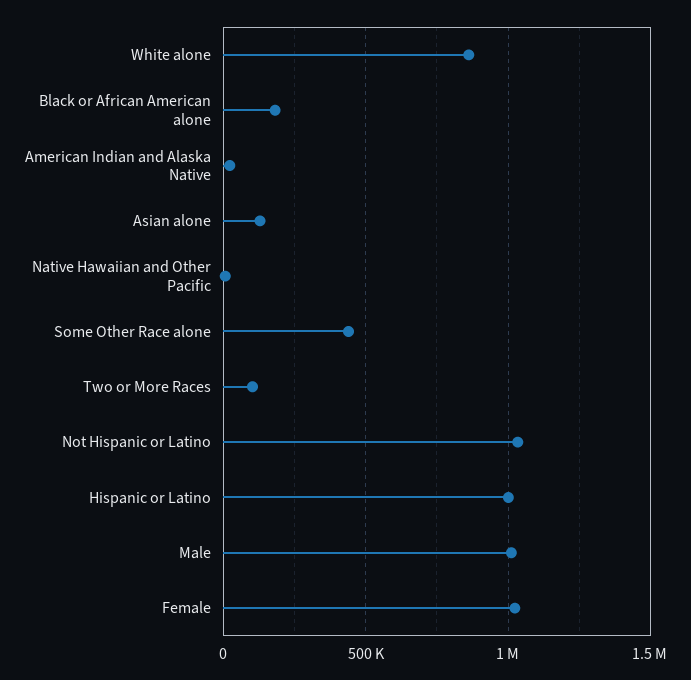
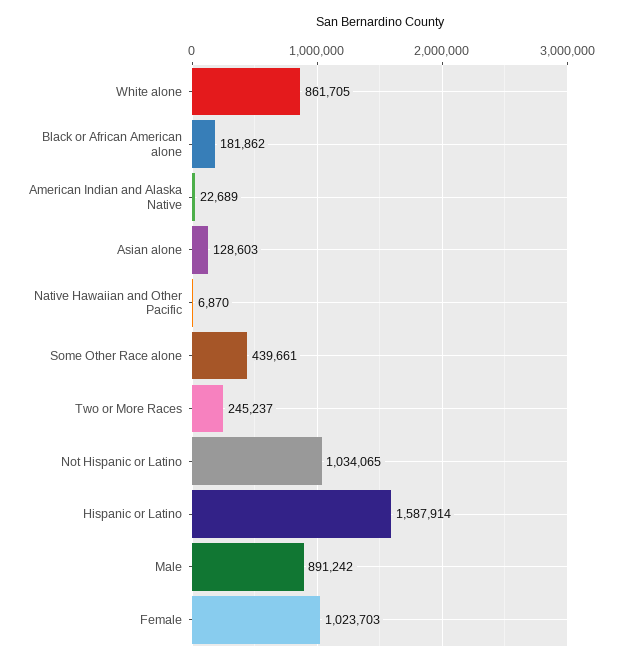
  {
    "White alone": 861705,
    "Black or African American alone": 181862,
    "American Indian and Alaska Native": 22689,
    "Asian alone": 128603,
    "Native Hawaiian and Other Pacific": 6870,
    "Some Other Race alone": 439661,
-   "Two or More Races": 100000,
+   "Two or More Races": 245237,
    "Not Hispanic or Latino": 1034065,
-   "Hispanic or Latino": 1000000,
+   "Hispanic or Latino": 1587914,
-   "Male": 1000000,
+   "Male": 891242,
    "Female": 1023703
  }

